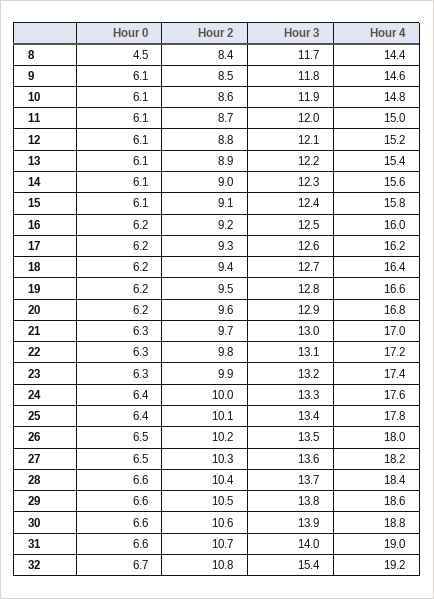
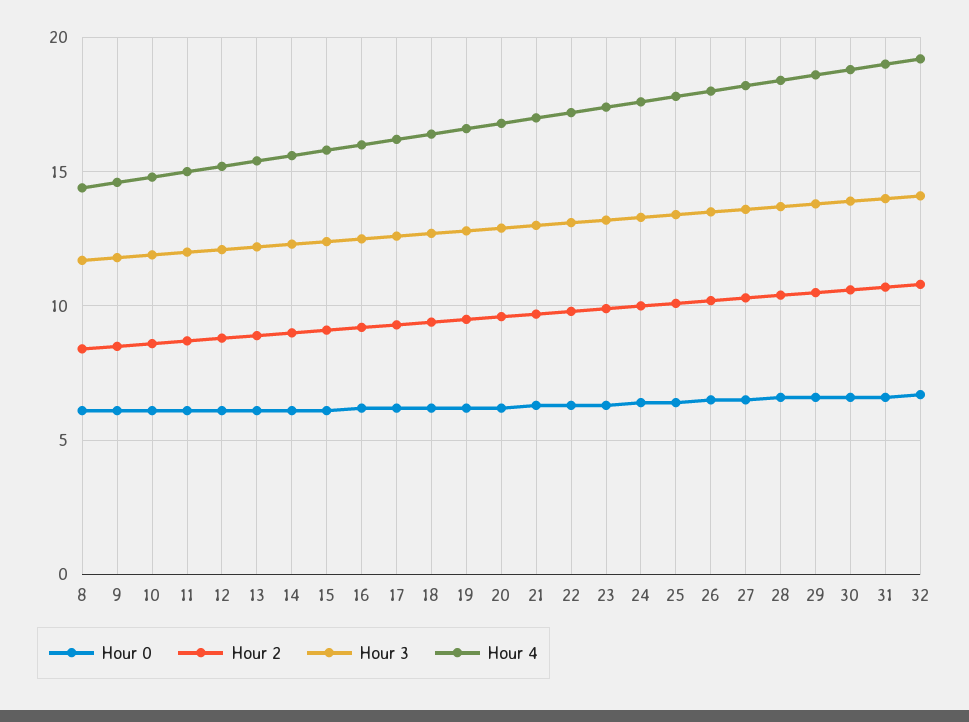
  {
    "Hour 0": {
-     "8": 4.5,
+     "8": 6,
      "9": 6.1,
      "10": 6.1,
      "11": 6.1,
      "12": 6.1,
      "13": 6.1,
      "14": 6.1,
      "15": 6.1,
      "16": 6.2,
      "17": 6.2,
      "18": 6.2,
      "19": 6.2,
      "20": 6.2,
      "21": 6.3,
      "22": 6.3,
      "23": 6.3,
      "24": 6.4,
      "25": 6.4,
      "26": 6.5,
      "27": 6.5,
      "28": 6.6,
      "29": 6.6,
      "30": 6.6,
      "31": 6.6,
      "32": 6.7
    },
    "Hour 2": {
      "8": 8.4,
      "9": 8.5,
      "10": 8.6,
      "11": 8.7,
      "12": 8.8,
      "13": 8.9,
      "14": 9,
      "15": 9.1,
      "16": 9.2,
      "17": 9.3,
      "18": 9.4,
      "19": 9.5,
      "20": 9.6,
      "21": 9.7,
      "22": 9.8,
      "23": 9.9,
      "24": 10,
      "25": 10.1,
      "26": 10.2,
      "27": 10.3,
      "28": 10.4,
      "29": 10.5,
      "30": 10.6,
      "31": 10.7,
      "32": 10.8
    },
    "Hour 3": {
      "8": 11.7,
      "9": 11.8,
      "10": 11.9,
      "11": 12,
      "12": 12.1,
      "13": 12.2,
      "14": 12.3,
      "15": 12.4,
      "16": 12.5,
      "17": 12.6,
      "18": 12.7,
      "19": 12.8,
      "20": 12.9,
      "21": 13,
      "22": 13.1,
      "23": 13.2,
      "24": 13.3,
      "25": 13.4,
      "26": 13.5,
      "27": 13.6,
      "28": 13.7,
      "29": 13.8,
      "30": 13.9,
      "31": 14,
-     "32": 15.4
+     "32": 14
    },
    "Hour 4": {
      "8": 14.4,
      "9": 14.6,
      "10": 14.8,
      "11": 15,
      "12": 15.2,
      "13": 15.4,
      "14": 15.6,
      "15": 15.8,
      "16": 16,
      "17": 16.2,
      "18": 16.4,
      "19": 16.6,
      "20": 16.8,
      "21": 17,
      "22": 17.2,
      "23": 17.4,
      "24": 17.6,
      "25": 17.8,
      "26": 18,
      "27": 18.2,
      "28": 18.4,
      "29": 18.6,
      "30": 18.8,
      "31": 19,
      "32": 19.2
    }
  }

